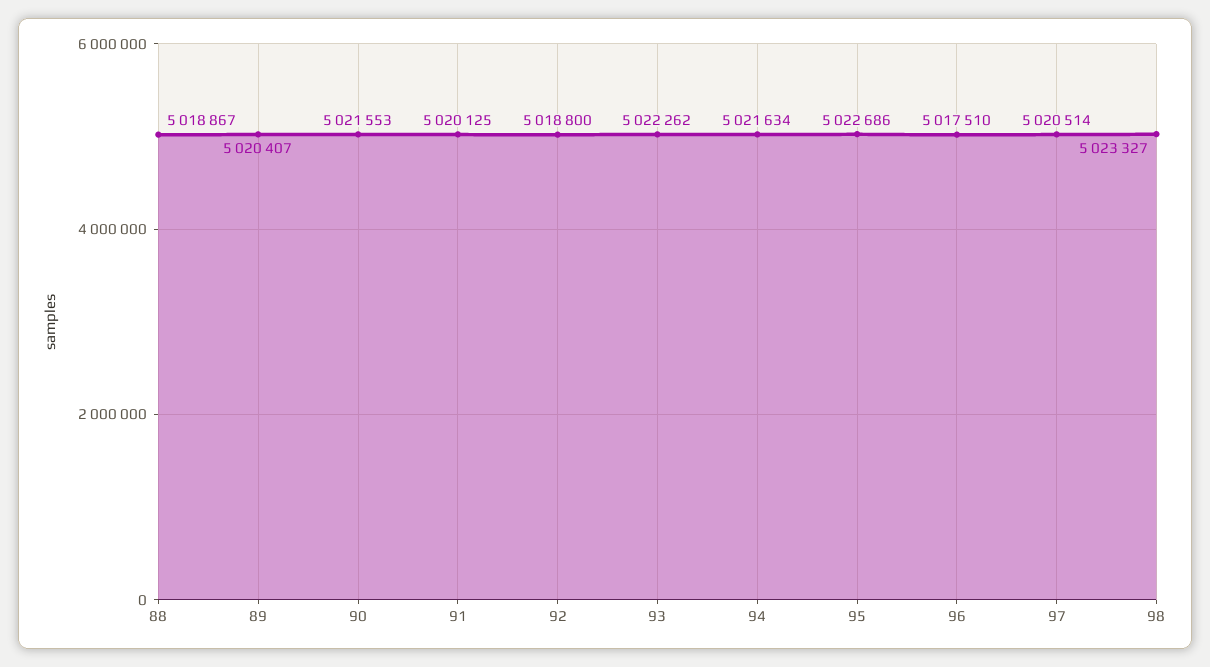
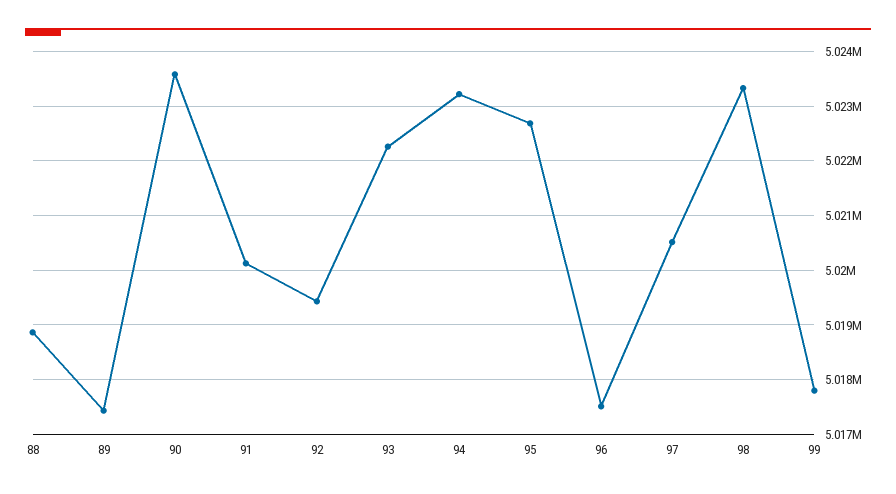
  {
    "88": 5018867,
-   "89": 5020407,
+   "89": 5017400,
-   "90": 5021553,
+   "90": 5023600,
    "91": 5020125,
-   "92": 5018800,
+   "92": 5019400,
    "93": 5022262,
-   "94": 5021634,
+   "94": 5023200,
    "95": 5022686,
    "96": 5017510,
    "97": 5020514,
-   "98": 5023327
+   "98": 5023327,
+   "99": 5017800
  }

